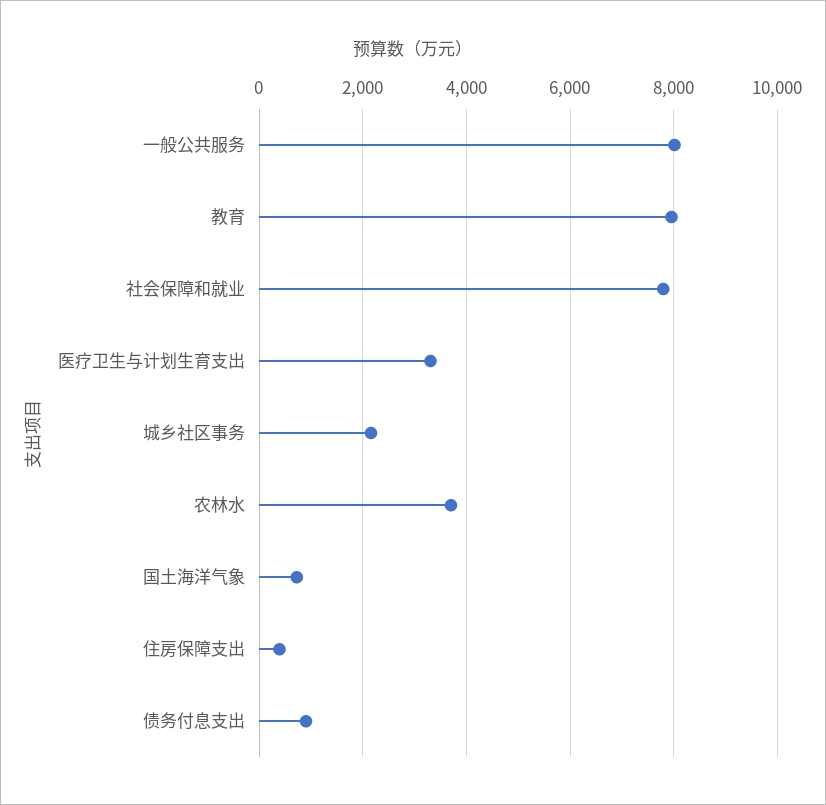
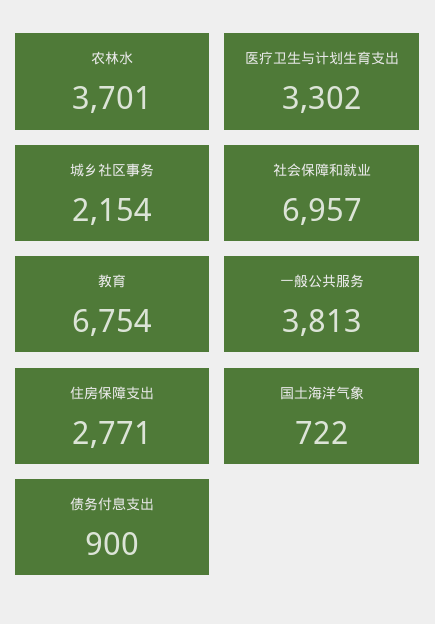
  {
-   "一般公共服务": 8000,
+   "一般公共服务": 3813,
-   "教育": 8000,
+   "教育": 6754,
-   "社会保障和就业": 7800,
+   "社会保障和就业": 6957,
    "医疗卫生与计划生育支出": 3302,
    "城乡社区事务": 2154,
    "农林水": 3701,
    "国土海洋气象": 722,
-   "住房保障支出": 400,
+   "住房保障支出": 2771,
    "债务付息支出": 900
  }

